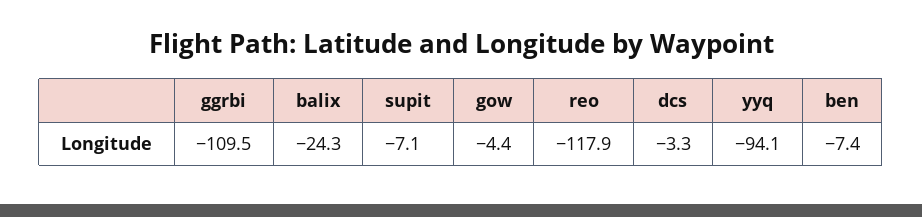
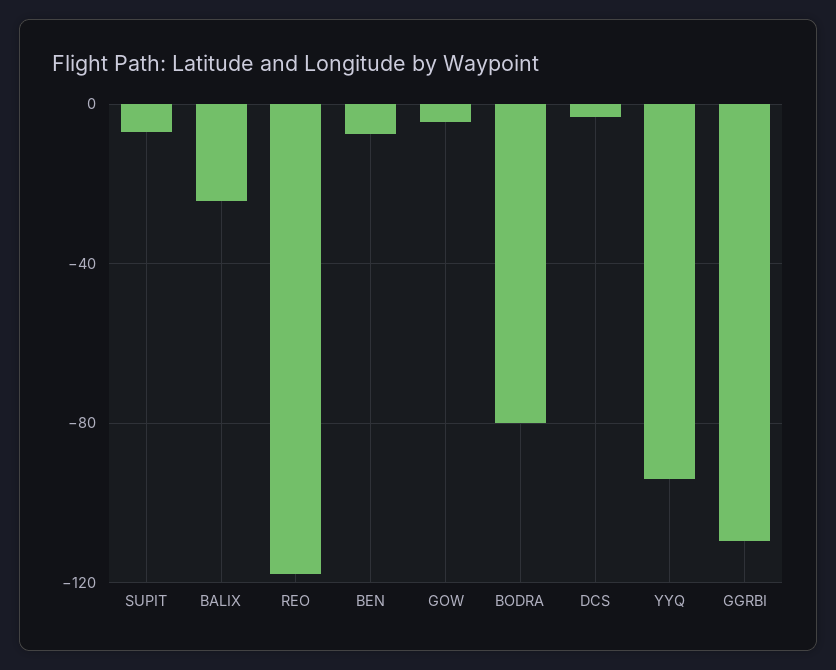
  {
    "ggrbi": -109.5,
    "balix": -24.3,
    "supit": -7.1,
    "gow": -4.4,
    "reo": -117.9,
    "dcs": -3.3,
    "yyq": -94.1,
-   "ben": -7.4
+   "ben": -7.4,
+   "BODRA": -80
  }

